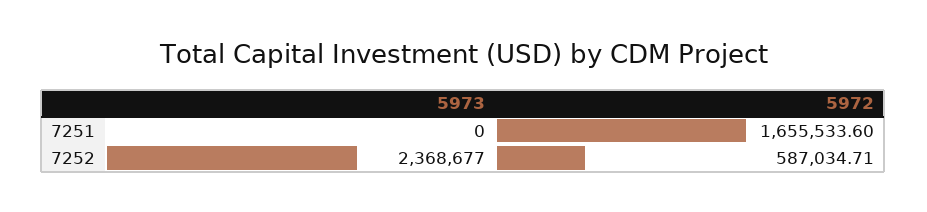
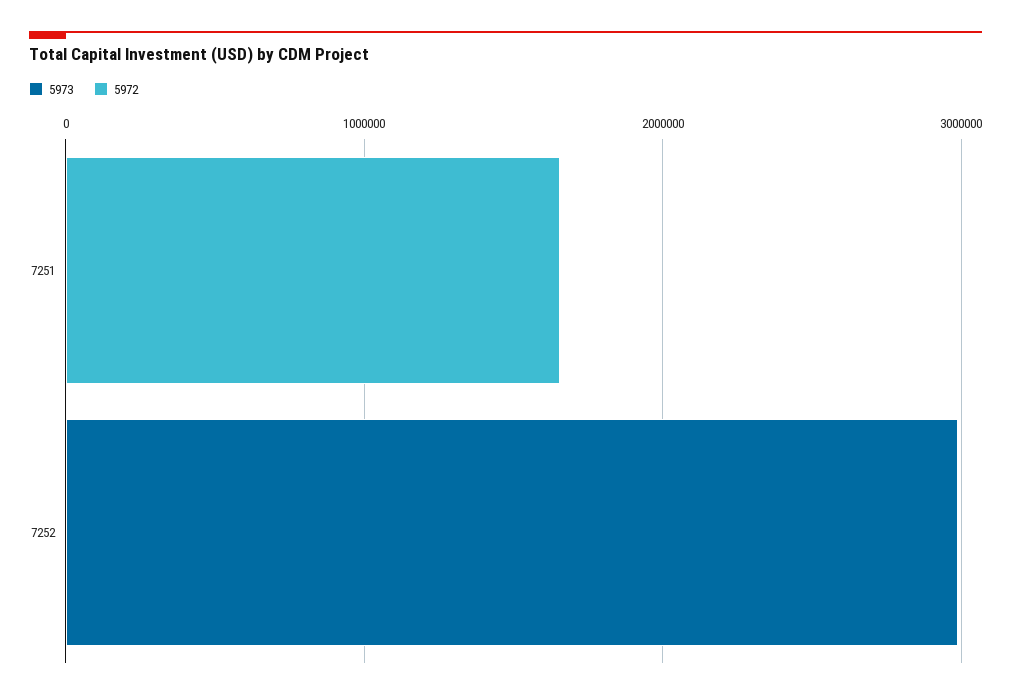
  {
    "5973": {
      "7251": 0,
-     "7252": 2368677
+     "7252": 3000000
    },
    "5972": {
      "7251": 1655533.6,
-     "7252": 587034.71
+     "7252": 0
    }
  }

